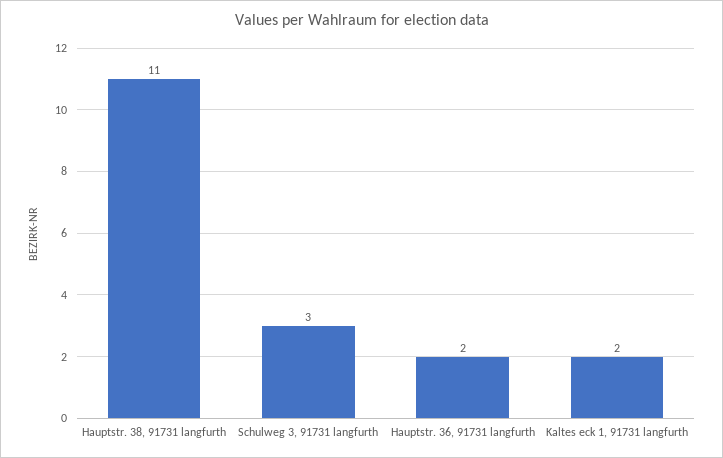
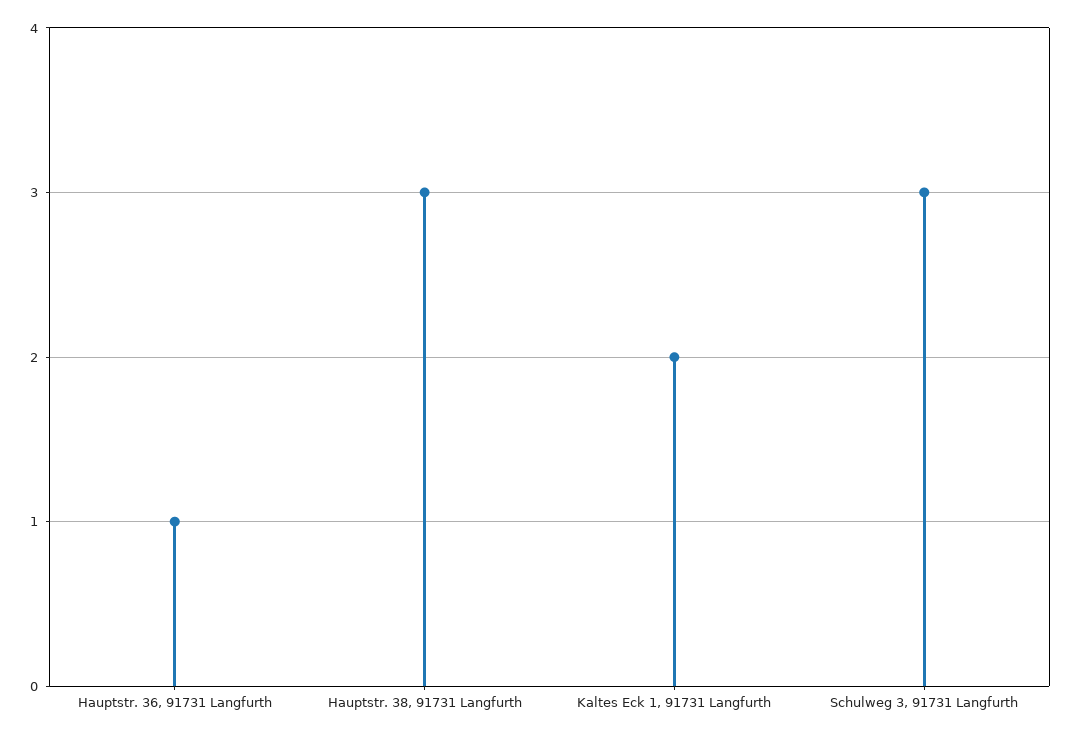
  {
-   "Hauptstr. 38, 91731 langfurth": 11,
+   "Hauptstr. 38, 91731 langfurth": 3,
    "Schulweg 3, 91731 langfurth": 3,
-   "Hauptstr. 36, 91731 langfurth": 2,
+   "Hauptstr. 36, 91731 langfurth": 1,
    "Kaltes eck 1, 91731 langfurth": 2
  }

